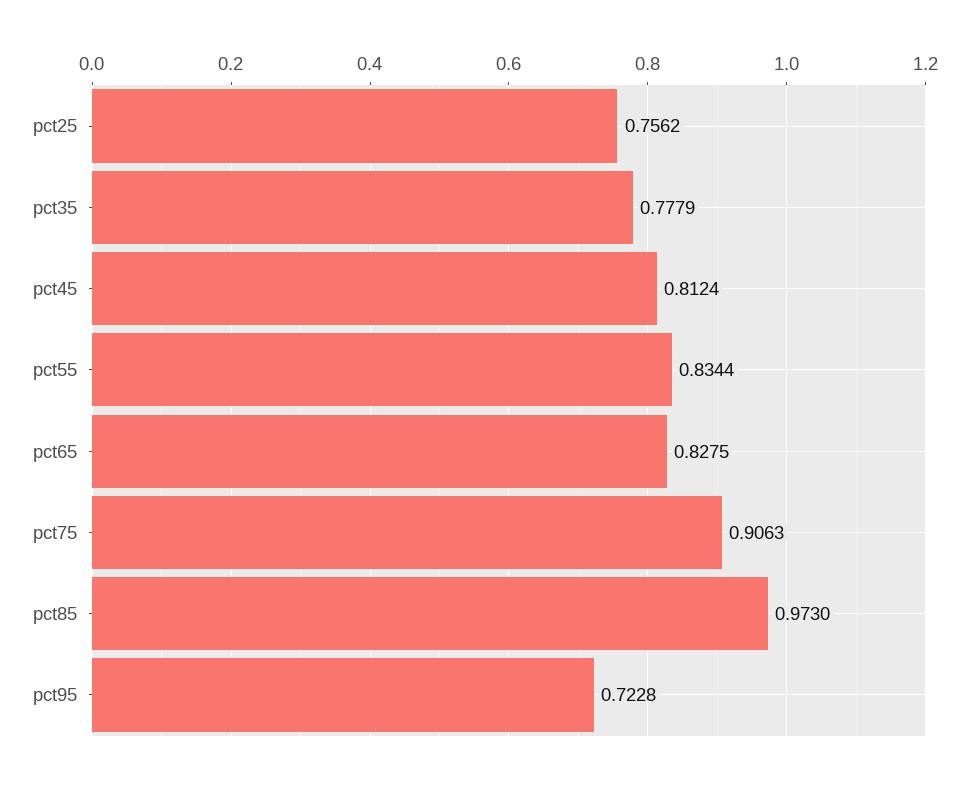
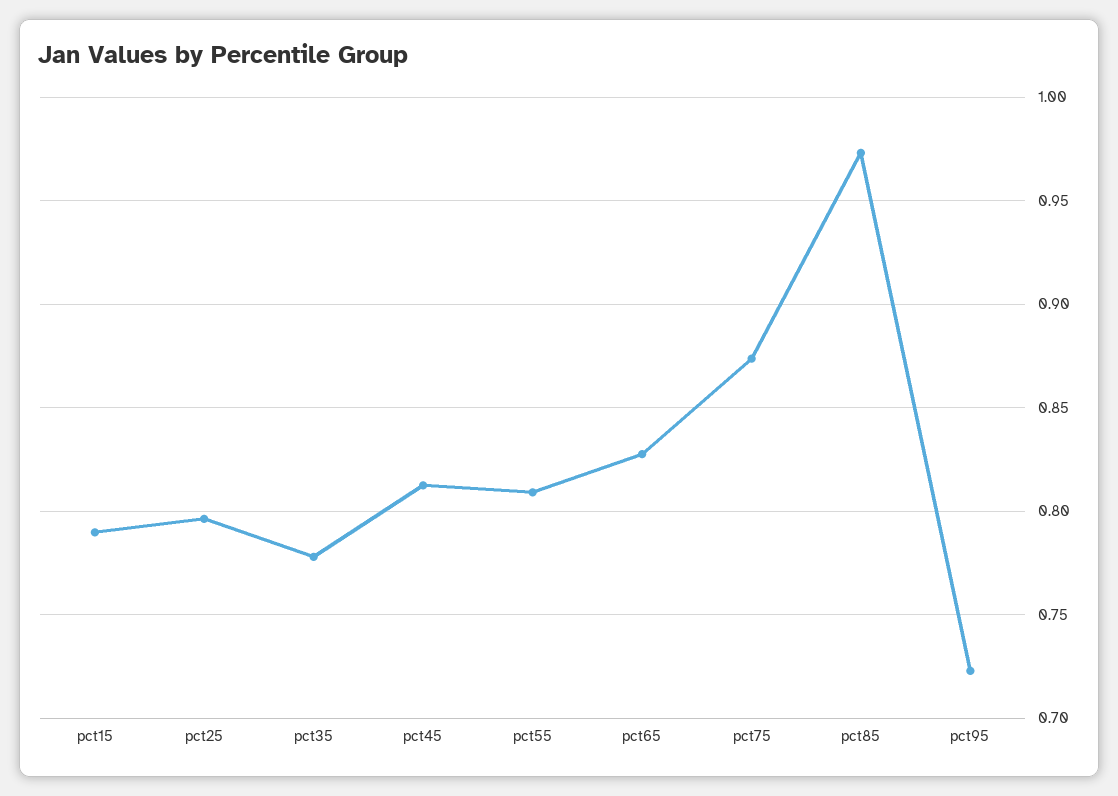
  {
-   "pct25": 0.7562,
+   "pct25": 0.795,
    "pct35": 0.7779,
    "pct45": 0.8124,
-   "pct55": 0.8344,
+   "pct55": 0.81,
    "pct65": 0.8275,
-   "pct75": 0.9063,
+   "pct75": 0.875,
    "pct85": 0.973,
-   "pct95": 0.7228
+   "pct95": 0.7228,
+   "pct15": 0.79
  }

